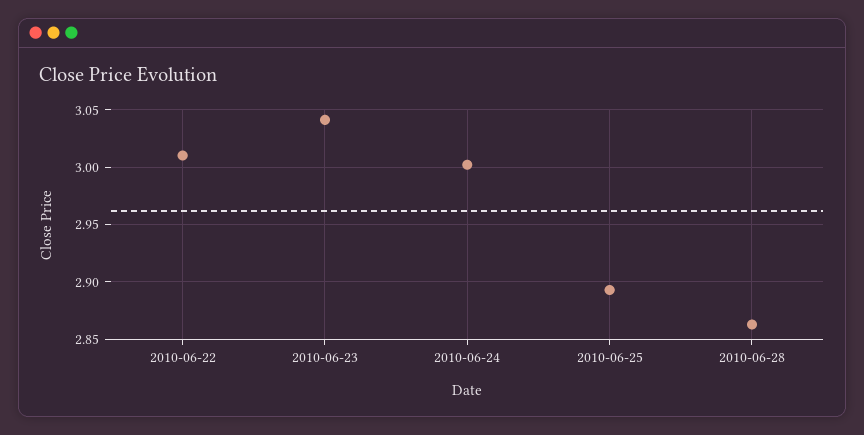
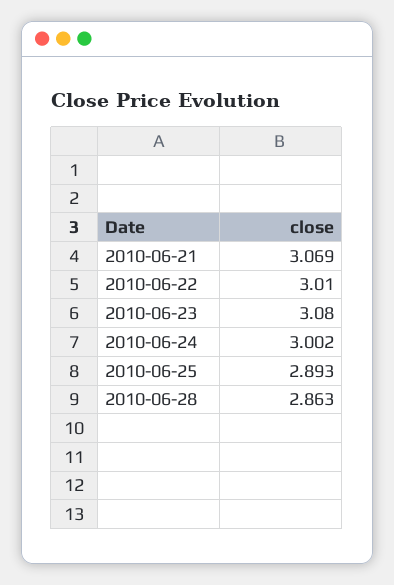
  {
    "2010-06-22": 3.01,
-   "2010-06-23": 3.04,
+   "2010-06-23": 3.08,
    "2010-06-24": 3.002,
    "2010-06-25": 2.893,
-   "2010-06-28": 2.863
+   "2010-06-28": 2.863,
+   "2010-06-21": 3.069
  }

